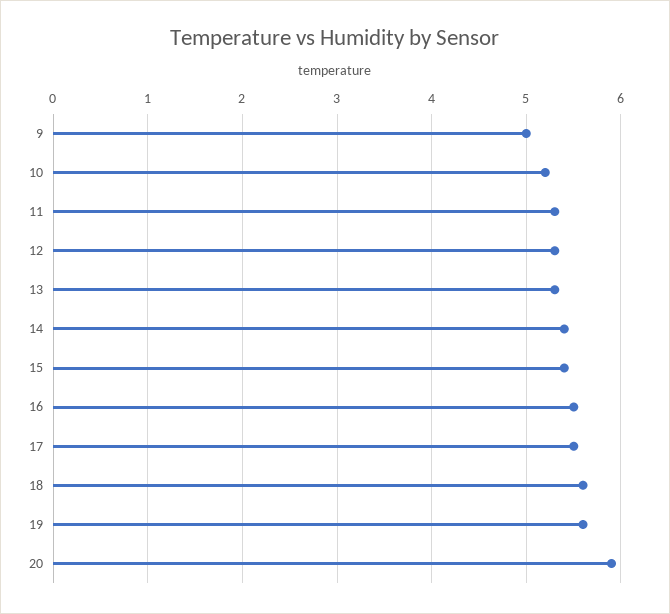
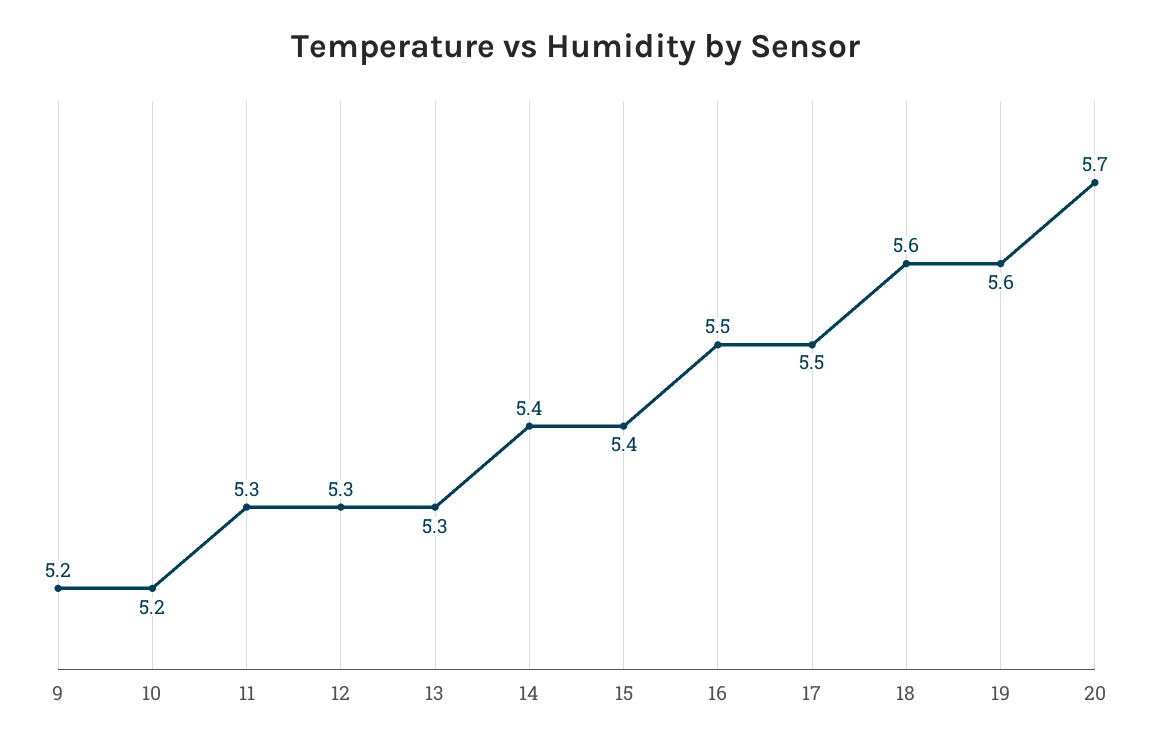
  {
-   "9": 5,
+   "9": 5.2,
    "10": 5.2,
    "11": 5.3,
    "12": 5.3,
    "13": 5.3,
    "14": 5.4,
    "15": 5.4,
    "16": 5.5,
    "17": 5.5,
    "18": 5.6,
    "19": 5.6,
-   "20": 5.9
+   "20": 5.7
  }

